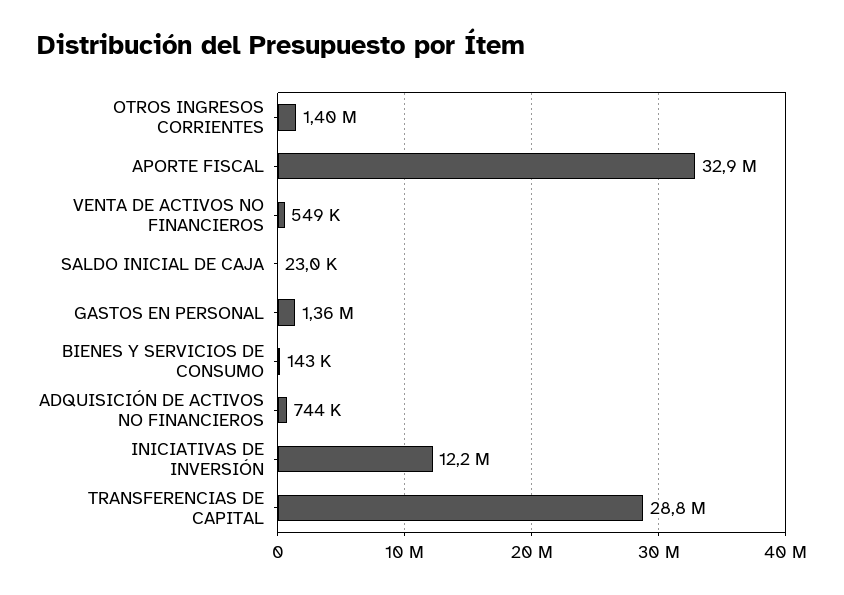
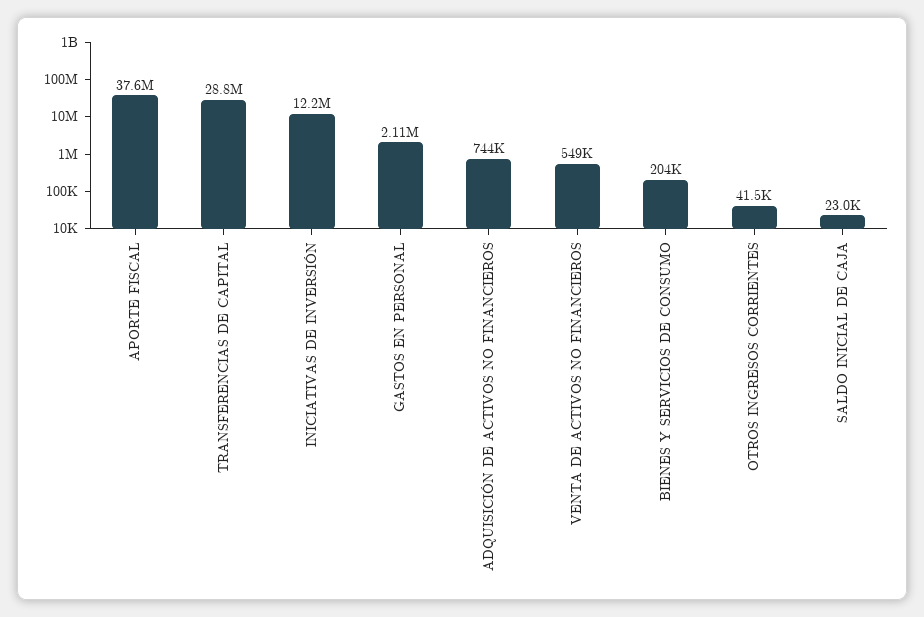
  {
-   "OTROS INGRESOS CORRIENTES": 1400000,
+   "OTROS INGRESOS CORRIENTES": 41500,
-   "APORTE FISCAL": 32900000,
+   "APORTE FISCAL": 37600000,
    "VENTA DE ACTIVOS NO FINANCIEROS": 549000,
    "SALDO INICIAL DE CAJA": 23000,
-   "GASTOS EN PERSONAL": 1360000,
+   "GASTOS EN PERSONAL": 2110000,
-   "BIENES Y SERVICIOS DE CONSUMO": 143000,
+   "BIENES Y SERVICIOS DE CONSUMO": 204000,
    "ADQUISICIÓN DE ACTIVOS NO FINANCIEROS": 744000,
    "INICIATIVAS DE INVERSIÓN": 12200000,
    "TRANSFERENCIAS DE CAPITAL": 28800000
  }

